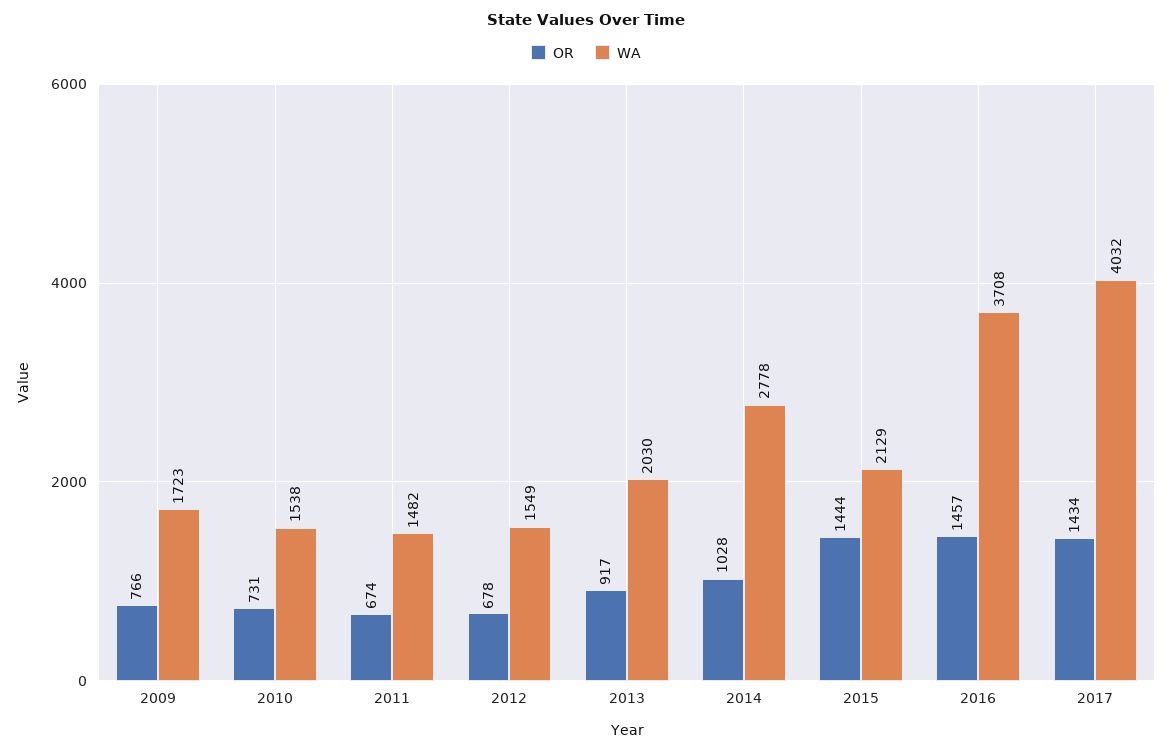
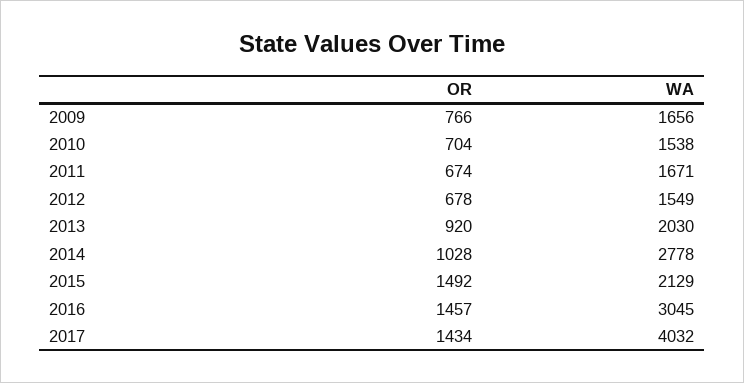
  {
    "OR": {
      "2009": 766,
-     "2010": 731,
+     "2010": 704,
      "2011": 674,
      "2012": 678,
-     "2013": 917,
+     "2013": 920,
      "2014": 1028,
-     "2015": 1444,
+     "2015": 1492,
      "2016": 1457,
      "2017": 1434
    },
    "WA": {
-     "2009": 1723,
+     "2009": 1656,
      "2010": 1538,
-     "2011": 1482,
+     "2011": 1671,
      "2012": 1549,
      "2013": 2030,
      "2014": 2778,
      "2015": 2129,
-     "2016": 3708,
+     "2016": 3045,
      "2017": 4032
    }
  }

